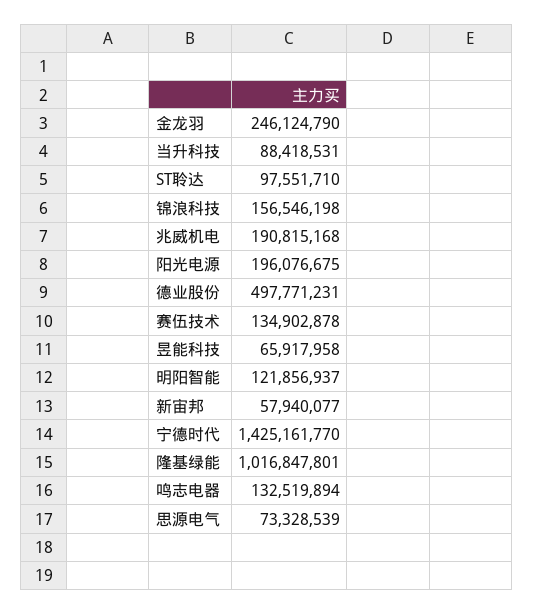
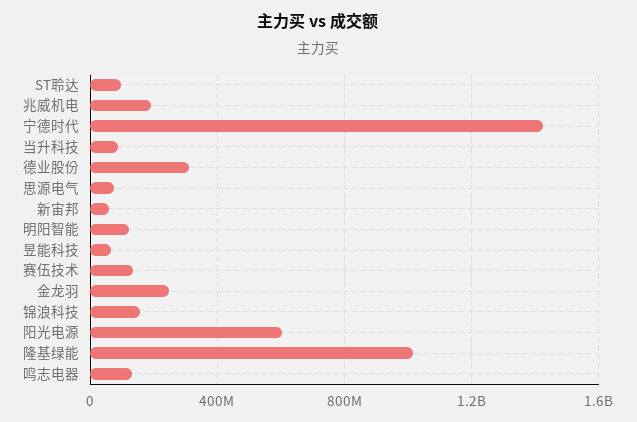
  {
    "金龙羽": 246124790,
    "当升科技": 88418531,
    "ST聆达": 97551710,
    "锦浪科技": 156546198,
    "兆威机电": 190815168,
-   "阳光电源": 196076675,
+   "阳光电源": 600000000,
-   "德业股份": 497771231,
+   "德业股份": 300000000,
    "赛伍技术": 134902878,
    "昱能科技": 65917958,
    "明阳智能": 121856937,
    "新宙邦": 57940077,
    "宁德时代": 1425161770,
    "隆基绿能": 1016847801,
    "鸣志电器": 132519894,
    "思源电气": 73328539
  }

